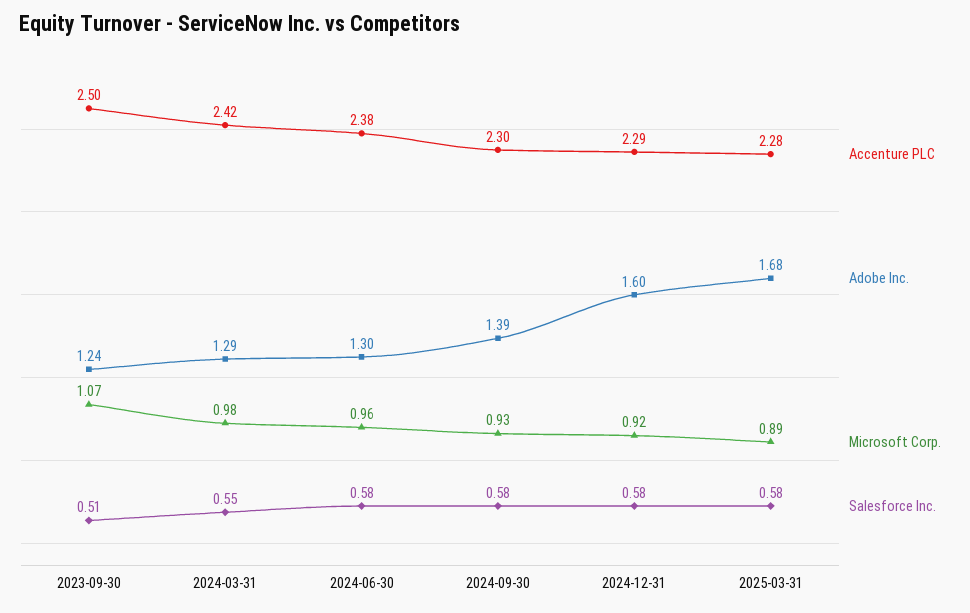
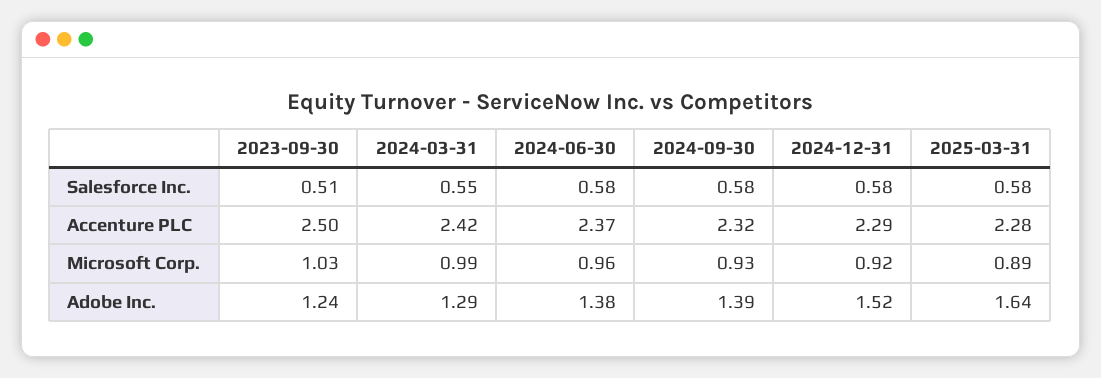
  {
    "Accenture PLC": {
      "2023-09-30": 2.5,
      "2024-03-31": 2.42,
-     "2024-06-30": 2.38,
+     "2024-06-30": 2.37,
-     "2024-09-30": 2.3,
+     "2024-09-30": 2.32,
      "2024-12-31": 2.29,
      "2025-03-31": 2.28
    },
    "Adobe Inc.": {
      "2023-09-30": 1.24,
      "2024-03-31": 1.29,
-     "2024-06-30": 1.3,
+     "2024-06-30": 1.38,
      "2024-09-30": 1.39,
-     "2024-12-31": 1.6,
+     "2024-12-31": 1.52,
-     "2025-03-31": 1.68
+     "2025-03-31": 1.64
    },
    "Microsoft Corp.": {
-     "2023-09-30": 1.07,
+     "2023-09-30": 1.03,
-     "2024-03-31": 0.98,
+     "2024-03-31": 0.99,
      "2024-06-30": 0.96,
      "2024-09-30": 0.93,
      "2024-12-31": 0.92,
      "2025-03-31": 0.89
    },
    "Salesforce Inc.": {
      "2023-09-30": 0.51,
      "2024-03-31": 0.55,
      "2024-06-30": 0.58,
      "2024-09-30": 0.58,
      "2024-12-31": 0.58,
      "2025-03-31": 0.58
    }
  }

